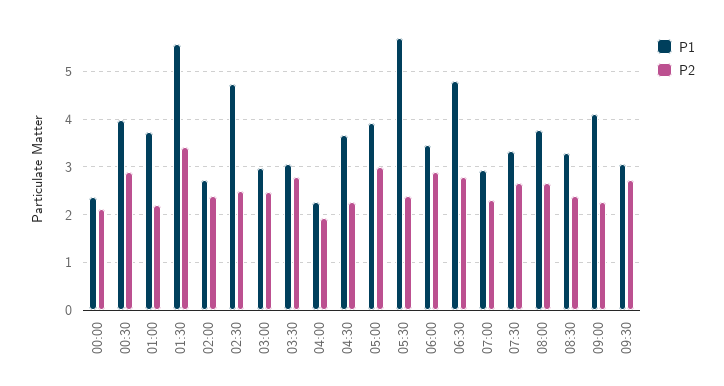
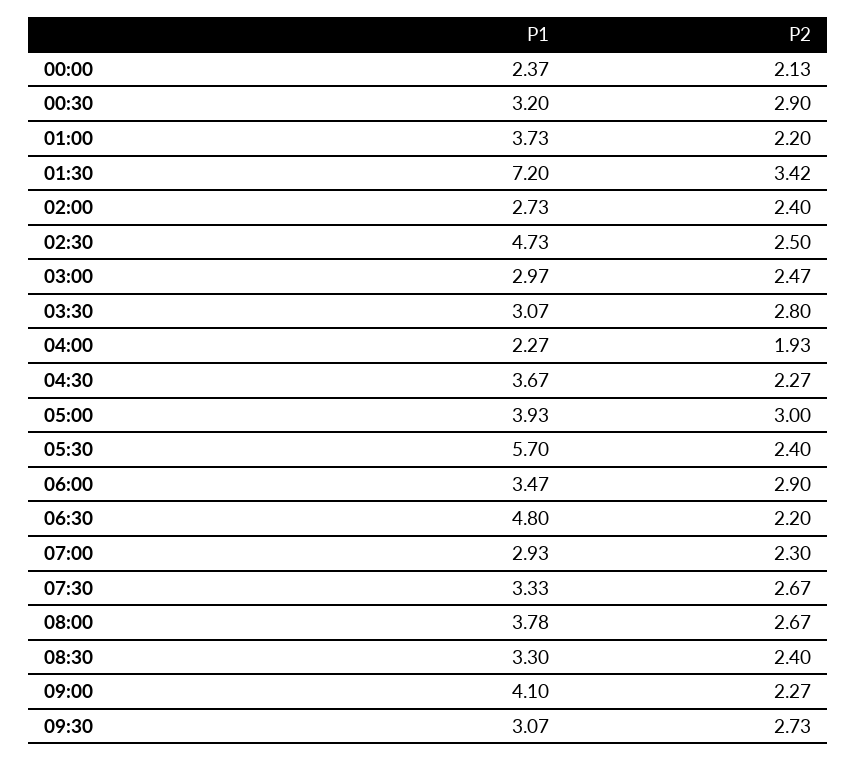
  {
    "P1": {
      "00:00": 2.37,
-     "00:30": 4,
+     "00:30": 3.2,
      "01:00": 3.73,
-     "01:30": 5.6,
+     "01:30": 7.2,
      "02:00": 2.73,
      "02:30": 4.73,
      "03:00": 2.97,
      "03:30": 3.07,
      "04:00": 2.27,
      "04:30": 3.67,
      "05:00": 3.93,
      "05:30": 5.7,
      "06:00": 3.47,
      "06:30": 4.8,
      "07:00": 2.93,
      "07:30": 3.33,
      "08:00": 3.78,
      "08:30": 3.3,
      "09:00": 4.1,
      "09:30": 3.07
    },
    "P2": {
      "00:00": 2.13,
      "00:30": 2.9,
      "01:00": 2.2,
      "01:30": 3.42,
      "02:00": 2.4,
      "02:30": 2.5,
      "03:00": 2.47,
      "03:30": 2.8,
      "04:00": 1.93,
      "04:30": 2.27,
      "05:00": 3,
      "05:30": 2.4,
      "06:00": 2.9,
-     "06:30": 2.8,
+     "06:30": 2.2,
      "07:00": 2.3,
      "07:30": 2.67,
      "08:00": 2.67,
      "08:30": 2.4,
      "09:00": 2.27,
      "09:30": 2.73
    }
  }

